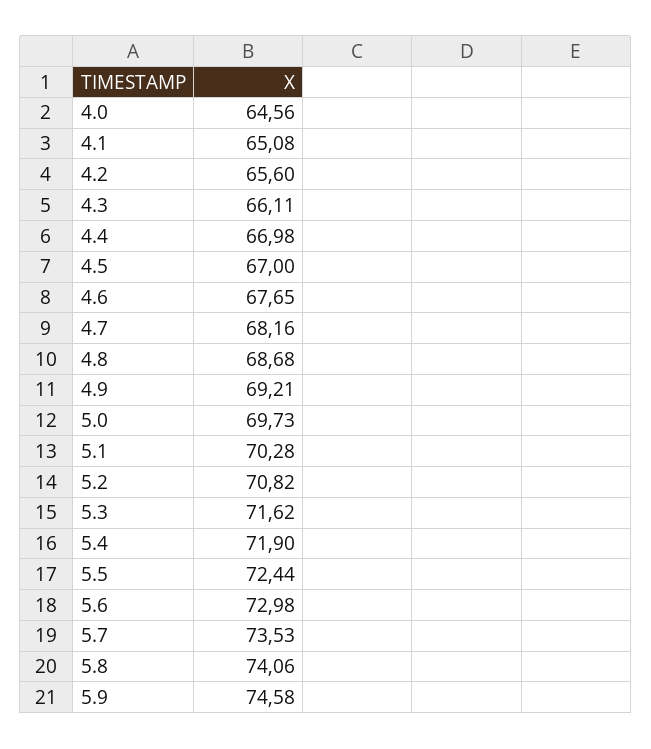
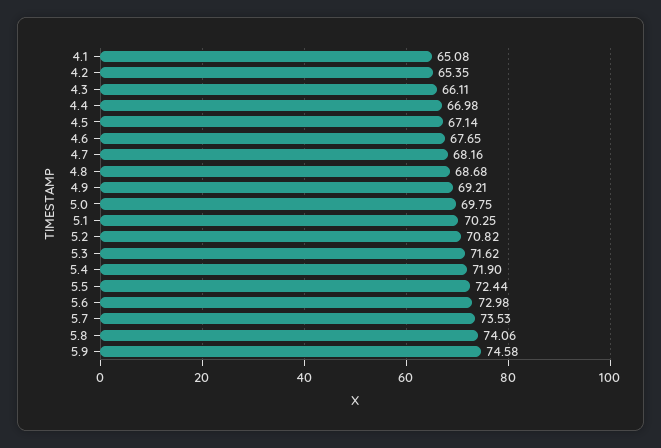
  {
-   "4.0": 64.56,
    "4.1": 65.08,
-   "4.2": 65.6,
+   "4.2": 65.35,
    "4.3": 66.11,
    "4.4": 66.98,
-   "4.5": 67,
+   "4.5": 67.14,
    "4.6": 67.65,
    "4.7": 68.16,
    "4.8": 68.68,
    "4.9": 69.21,
-   "5.0": 69.73,
+   "5.0": 69.75,
-   "5.1": 70.28,
+   "5.1": 70.25,
    "5.2": 70.82,
    "5.3": 71.62,
    "5.4": 71.9,
    "5.5": 72.44,
    "5.6": 72.98,
    "5.7": 73.53,
    "5.8": 74.06,
    "5.9": 74.58
  }

